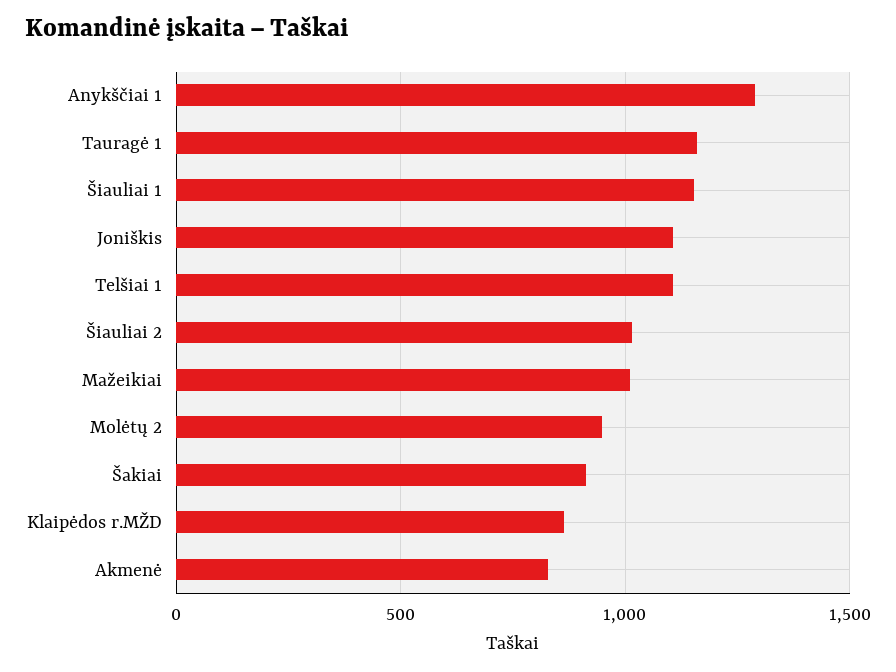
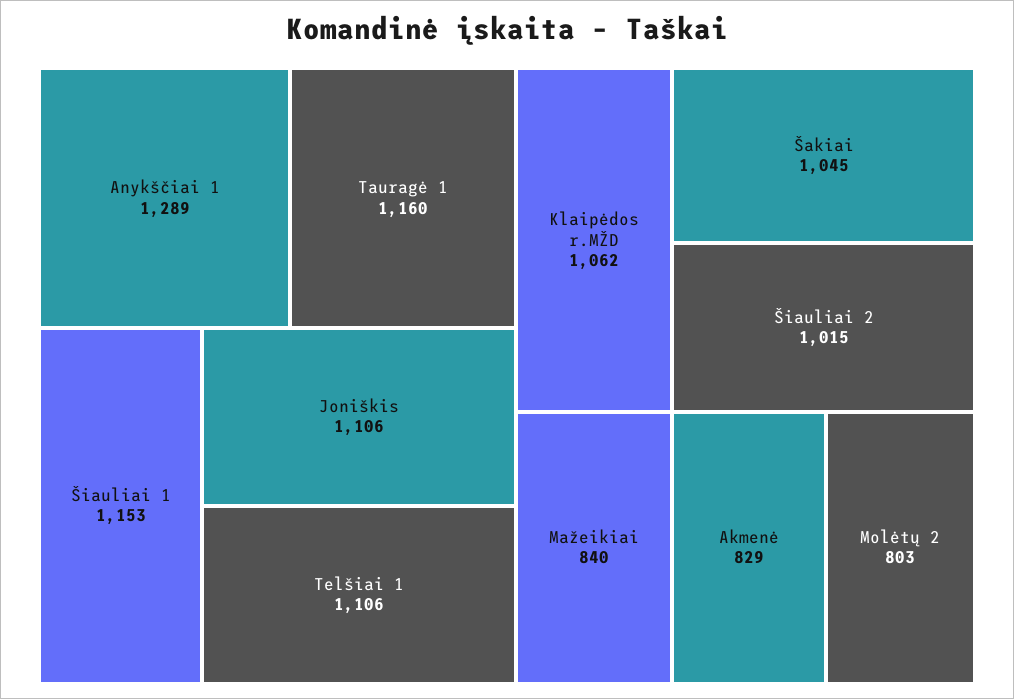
  {
    "Anykščiai 1": 1289,
    "Tauragė 1": 1160,
    "Šiauliai 1": 1153,
    "Joniškis": 1106,
    "Telšiai 1": 1106,
    "Šiauliai 2": 1015,
-   "Mažeikiai": 1000,
+   "Mažeikiai": 840,
-   "Molėtų 2": 950,
+   "Molėtų 2": 803,
-   "Šakiai": 900,
+   "Šakiai": 1045,
-   "Klaipėdos r.MŽD": 850,
+   "Klaipėdos r.MŽD": 1062,
    "Akmenė": 829
  }

